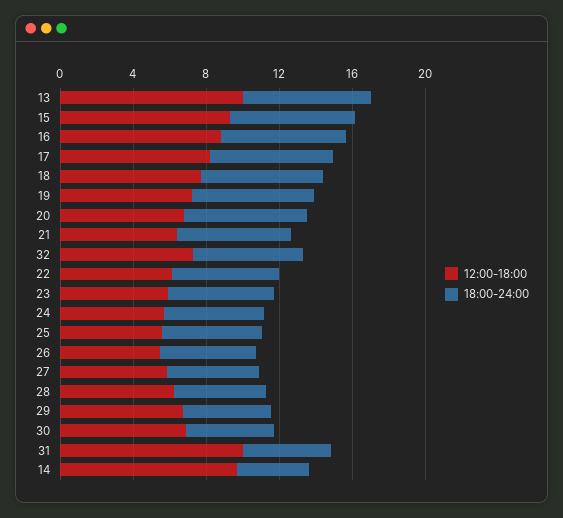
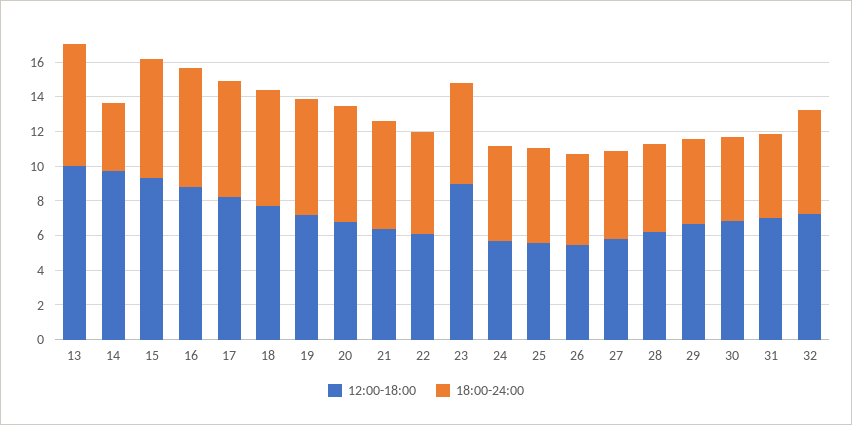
  {
    "12:00-18:00": {
      "13": 10,
      "15": 9.5,
      "16": 9,
      "17": 8,
      "18": 7.5,
      "19": 7,
      "20": 7,
      "21": 6.5,
      "32": 7.5,
      "22": 6,
-     "23": 6,
+     "23": 9,
      "24": 5.5,
      "25": 5.5,
      "26": 5.5,
      "27": 6,
      "28": 6,
      "29": 6.5,
      "30": 7,
-     "31": 10,
+     "31": 7,
      "14": 9.5
    },
    "18:00-24:00": {
      "13": 7,
      "15": 7,
      "16": 7,
      "17": 6.5,
      "18": 6.5,
      "19": 6.5,
      "20": 6.5,
      "21": 6,
      "32": 6,
      "22": 6,
      "23": 6,
      "24": 5.5,
      "25": 5.5,
      "26": 5,
      "27": 5,
      "28": 5,
      "29": 5,
      "30": 5,
      "31": 5,
      "14": 4
    }
  }

